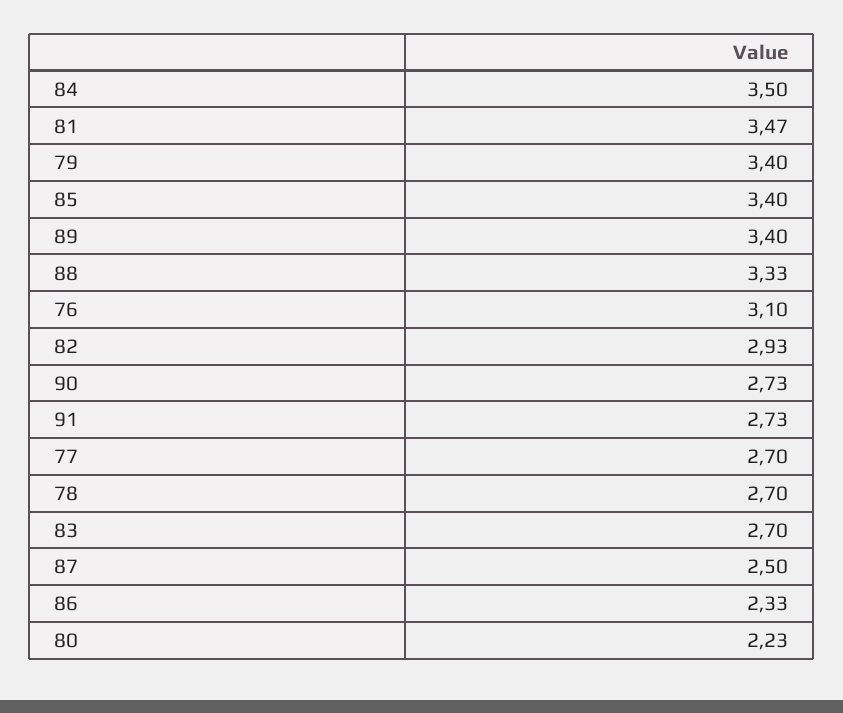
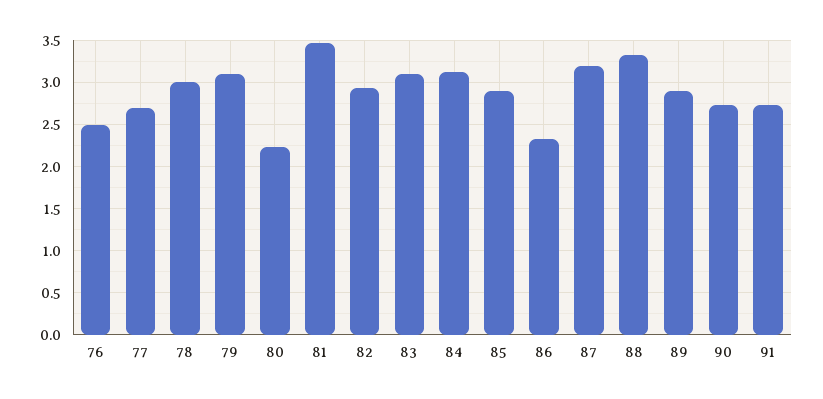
  {
-   "84": 3.5,
+   "84": 3.1,
    "81": 3.47,
-   "79": 3.4,
+   "79": 3.1,
-   "85": 3.4,
+   "85": 2.9,
-   "89": 3.4,
+   "89": 2.9,
    "88": 3.33,
-   "76": 3.1,
+   "76": 2.5,
    "82": 2.93,
    "90": 2.73,
    "91": 2.73,
    "77": 2.7,
-   "78": 2.7,
+   "78": 3,
-   "83": 2.7,
+   "83": 3.1,
-   "87": 2.5,
+   "87": 3.2,
    "86": 2.33,
    "80": 2.23
  }

